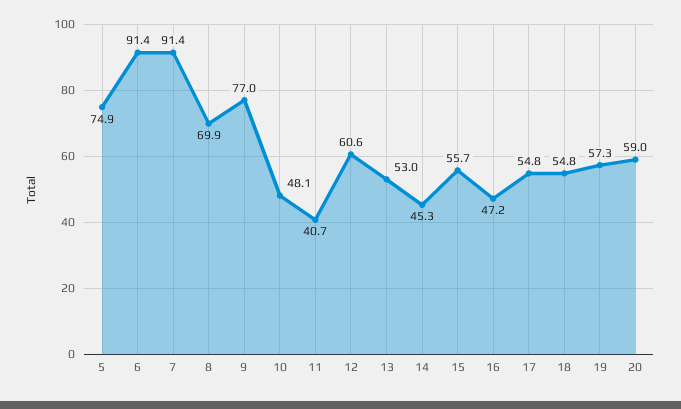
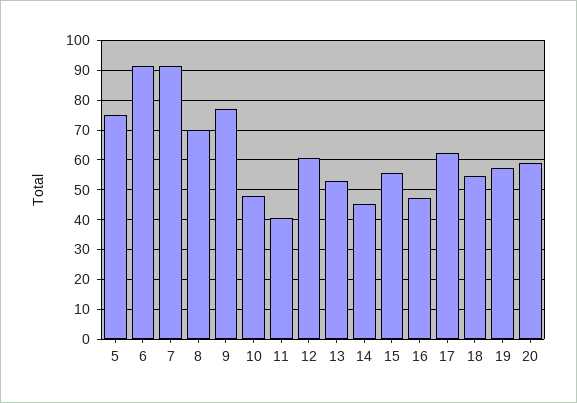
  {
    "5": 74.9,
    "6": 91.4,
    "7": 91.4,
    "8": 69.9,
    "9": 77,
    "10": 48.1,
    "11": 40.7,
    "12": 60.6,
    "13": 53,
    "14": 45.3,
    "15": 55.7,
    "16": 47.2,
-   "17": 54.8,
+   "17": 62.5,
    "18": 54.8,
    "19": 57.3,
    "20": 59
  }

